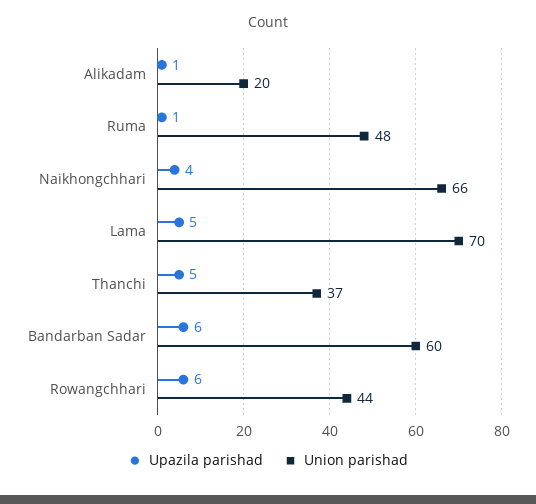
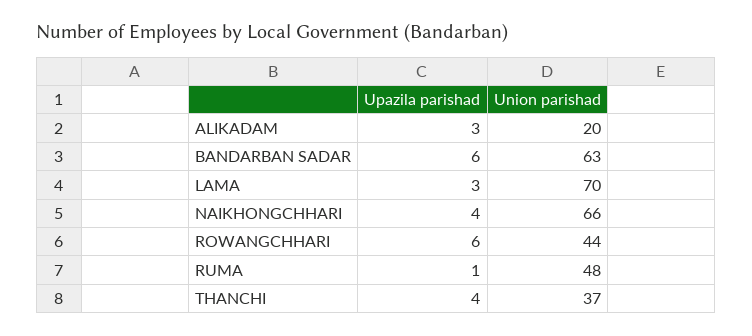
  {
    "Upazila parishad": {
-     "Alikadam": 1,
+     "Alikadam": 3,
      "Ruma": 1,
      "Naikhongchhari": 4,
-     "Lama": 5,
+     "Lama": 3,
-     "Thanchi": 5,
+     "Thanchi": 4,
      "Bandarban Sadar": 6,
      "Rowangchhari": 6
    },
    "Union parishad": {
      "Alikadam": 20,
      "Ruma": 48,
      "Naikhongchhari": 66,
      "Lama": 70,
      "Thanchi": 37,
-     "Bandarban Sadar": 60,
+     "Bandarban Sadar": 63,
      "Rowangchhari": 44
    }
  }

